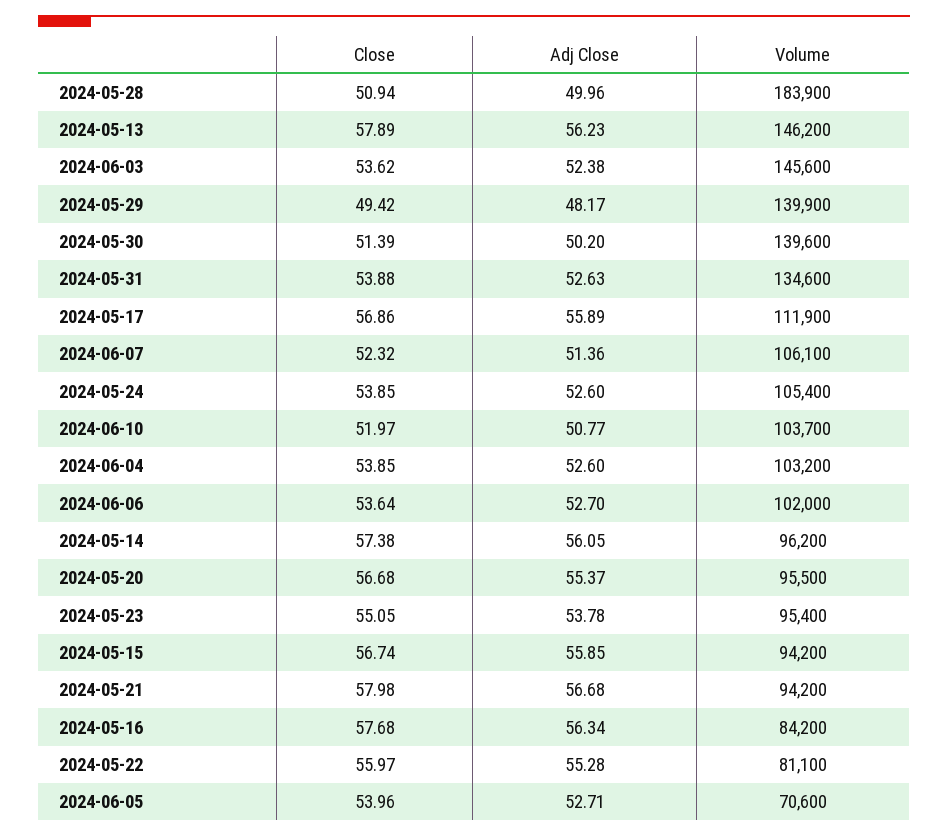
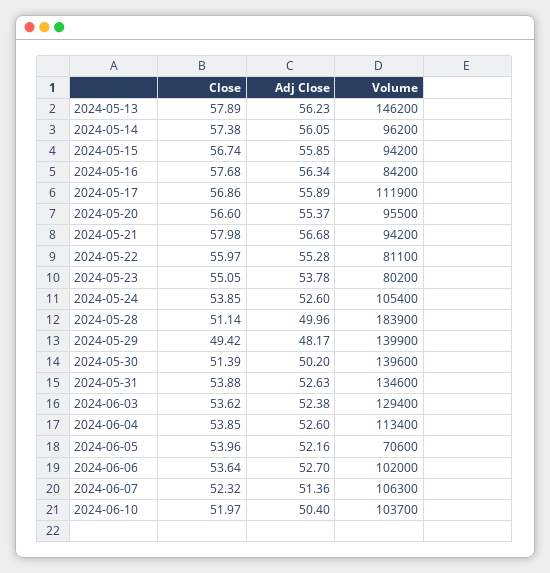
  {
    "Close": {
-     "2024-05-28": 50.94,
+     "2024-05-28": 51.14,
      "2024-05-13": 57.89,
      "2024-06-03": 53.62,
      "2024-05-29": 49.42,
      "2024-05-30": 51.39,
      "2024-05-31": 53.88,
      "2024-05-17": 56.86,
      "2024-06-07": 52.32,
      "2024-05-24": 53.85,
      "2024-06-10": 51.97,
      "2024-06-04": 53.85,
      "2024-06-06": 53.64,
      "2024-05-14": 57.38,
-     "2024-05-20": 56.68,
+     "2024-05-20": 56.6,
      "2024-05-23": 55.05,
      "2024-05-15": 56.74,
      "2024-05-21": 57.98,
      "2024-05-16": 57.68,
      "2024-05-22": 55.97,
      "2024-06-05": 53.96
    },
    "Adj Close": {
      "2024-05-28": 49.96,
      "2024-05-13": 56.23,
      "2024-06-03": 52.38,
      "2024-05-29": 48.17,
      "2024-05-30": 50.2,
      "2024-05-31": 52.63,
      "2024-05-17": 55.89,
      "2024-06-07": 51.36,
      "2024-05-24": 52.6,
-     "2024-06-10": 50.77,
+     "2024-06-10": 50.4,
      "2024-06-04": 52.6,
      "2024-06-06": 52.7,
      "2024-05-14": 56.05,
      "2024-05-20": 55.37,
      "2024-05-23": 53.78,
      "2024-05-15": 55.85,
      "2024-05-21": 56.68,
      "2024-05-16": 56.34,
      "2024-05-22": 55.28,
-     "2024-06-05": 52.71
+     "2024-06-05": 52.16
    },
    "Volume": {
      "2024-05-28": 183900,
      "2024-05-13": 146200,
-     "2024-06-03": 145600,
+     "2024-06-03": 129400,
      "2024-05-29": 139900,
      "2024-05-30": 139600,
      "2024-05-31": 134600,
      "2024-05-17": 111900,
-     "2024-06-07": 106100,
+     "2024-06-07": 106300,
      "2024-05-24": 105400,
      "2024-06-10": 103700,
-     "2024-06-04": 103200,
+     "2024-06-04": 113400,
      "2024-06-06": 102000,
      "2024-05-14": 96200,
      "2024-05-20": 95500,
-     "2024-05-23": 95400,
+     "2024-05-23": 80200,
      "2024-05-15": 94200,
      "2024-05-21": 94200,
      "2024-05-16": 84200,
      "2024-05-22": 81100,
      "2024-06-05": 70600
    }
  }

